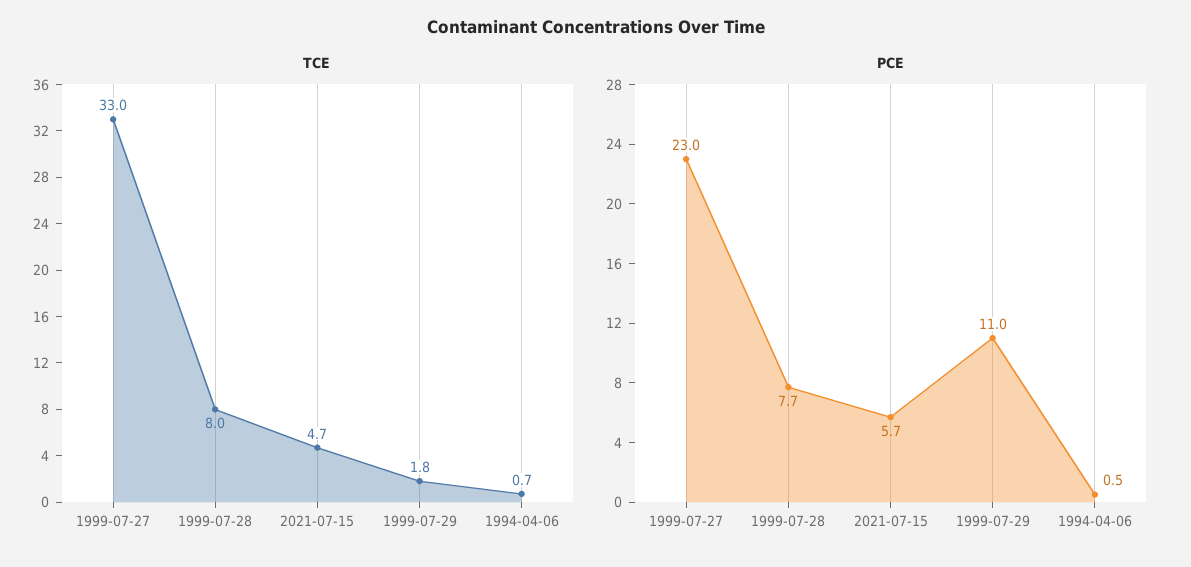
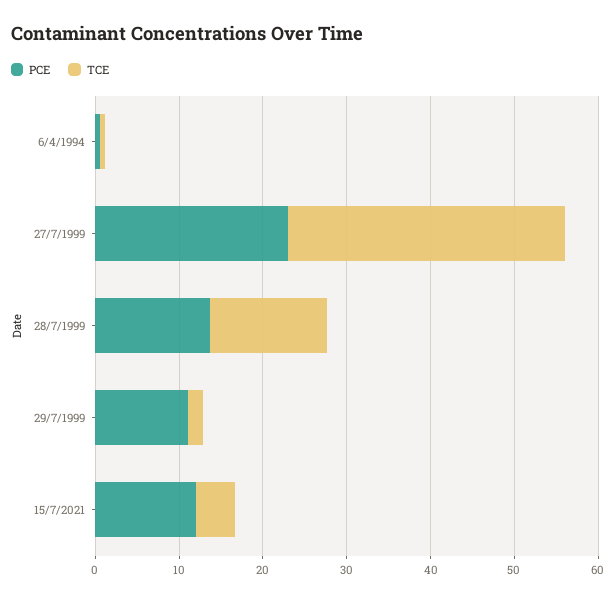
  {
    "TCE": {
      "1999-07-27": 33,
-     "1999-07-28": 8,
+     "1999-07-28": 14,
      "2021-07-15": 4.7,
      "1999-07-29": 1.8,
      "1994-04-06": 0.7
    },
    "PCE": {
      "1999-07-27": 23,
-     "1999-07-28": 7.7,
+     "1999-07-28": 14,
-     "2021-07-15": 5.7,
+     "2021-07-15": 12,
      "1999-07-29": 11,
      "1994-04-06": 0.5
    }
  }

